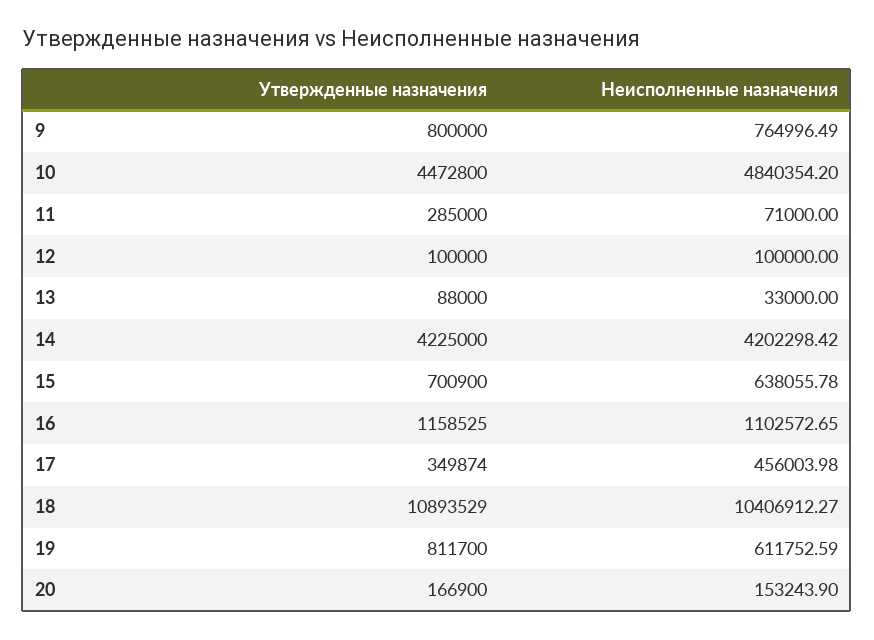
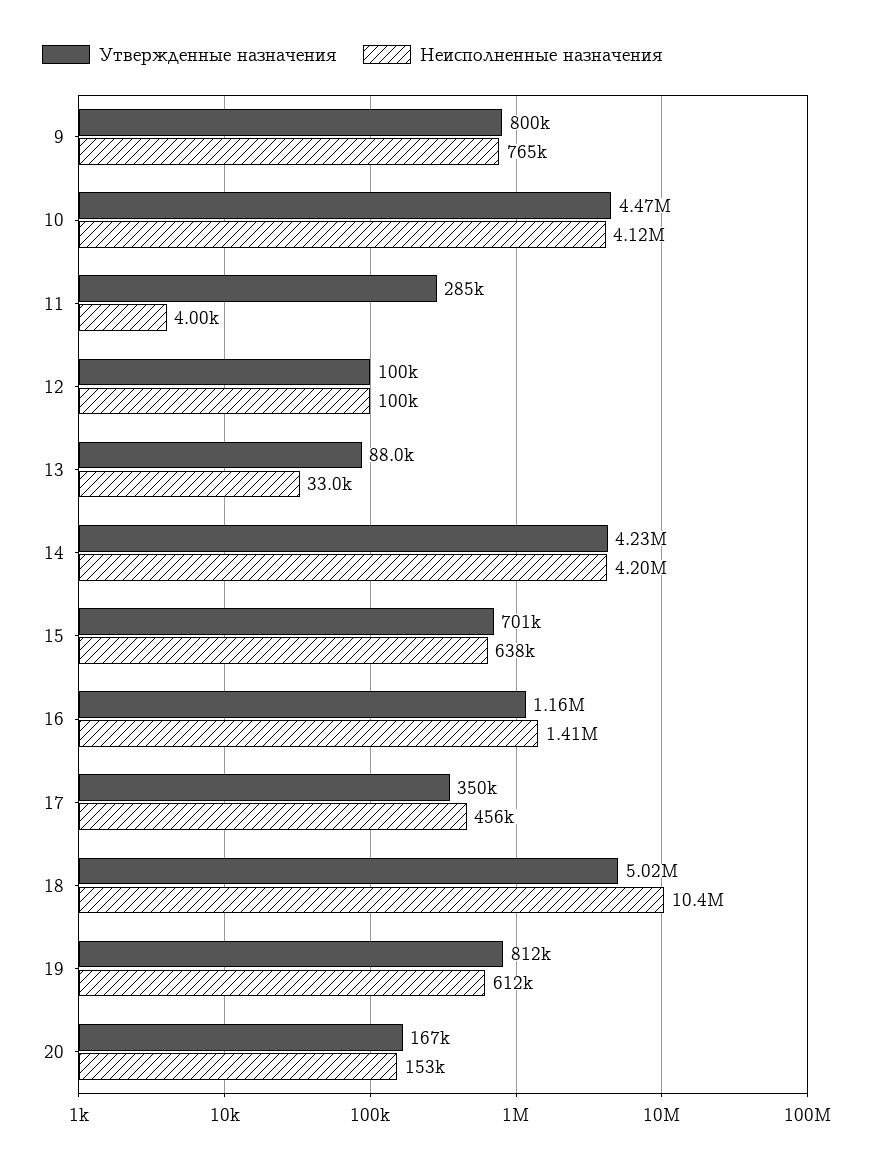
  {
    "Утвержденные назначения": {
      "9": 800000,
      "10": 4472800,
      "11": 285000,
      "12": 100000,
      "13": 88000,
      "14": 4225000,
      "15": 700900,
      "16": 1158525,
      "17": 349874,
-     "18": 10893529,
+     "18": 5020000,
      "19": 811700,
      "20": 166900
    },
    "Неисполненные назначения": {
      "9": 764996.49,
-     "10": 4840354.2,
+     "10": 4120000,
-     "11": 71000,
+     "11": 4000,
      "12": 100000,
      "13": 33000,
      "14": 4202298.42,
      "15": 638055.78,
-     "16": 1102572.65,
+     "16": 1410000,
      "17": 456003.98,
      "18": 10406912.27,
      "19": 611752.59,
      "20": 153243.9
    }
  }

